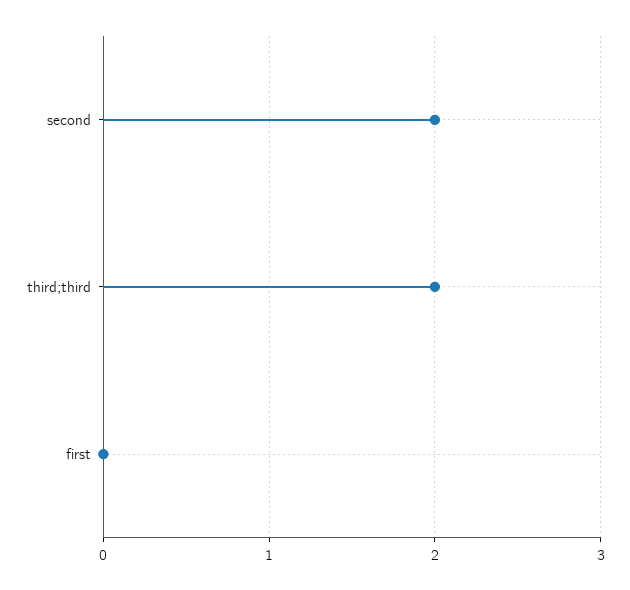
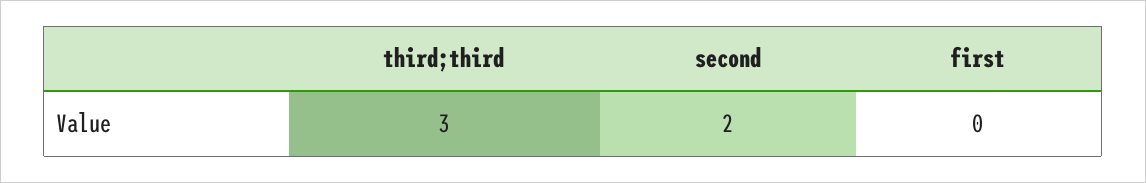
  {
    "second": 2,
-   "third;third": 2,
+   "third;third": 3,
    "first": 0
  }

